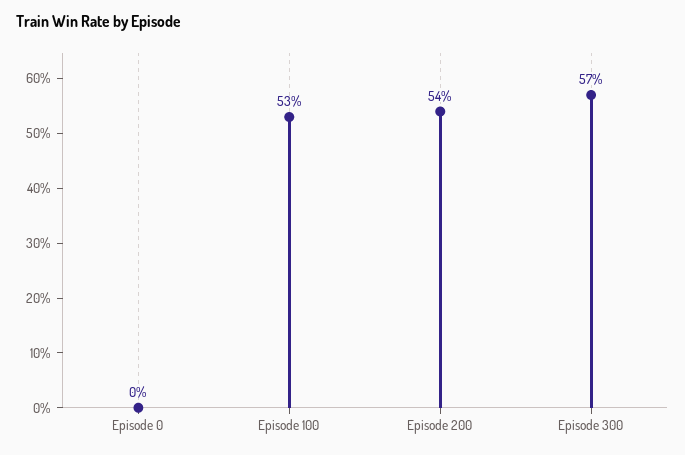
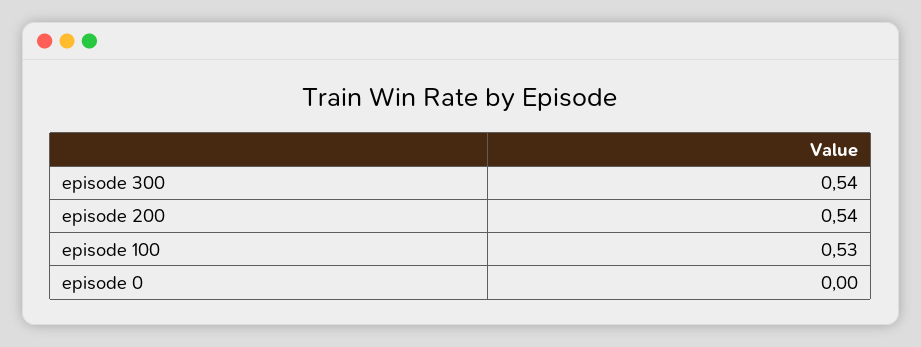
  {
    "Episode 0": 0,
    "Episode 100": 0.53,
    "Episode 200": 0.54,
-   "Episode 300": 0.57
+   "Episode 300": 0.54
  }

